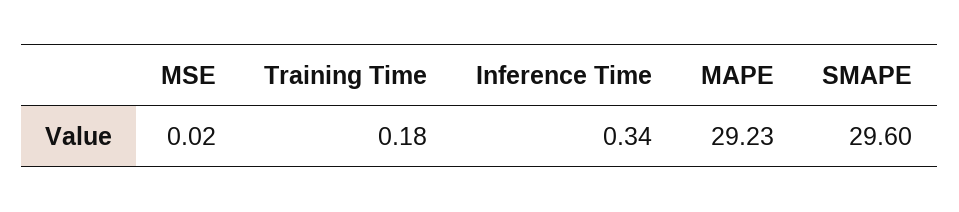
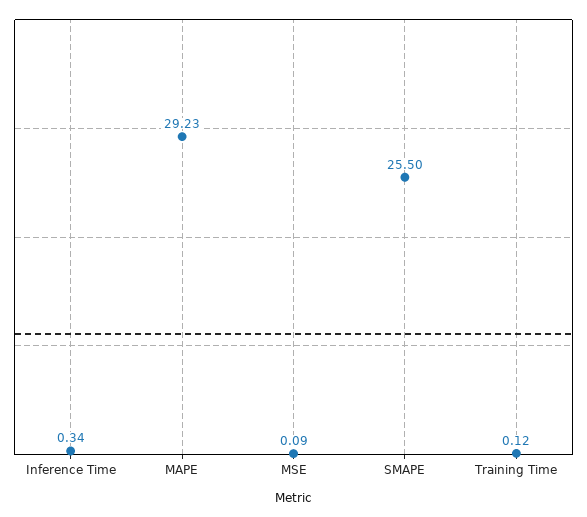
  {
-   "MSE": 0.02,
+   "MSE": 0.09,
-   "Training Time": 0.18,
+   "Training Time": 0.12,
    "Inference Time": 0.34,
    "MAPE": 29.23,
-   "SMAPE": 29.6
+   "SMAPE": 25.5
  }

